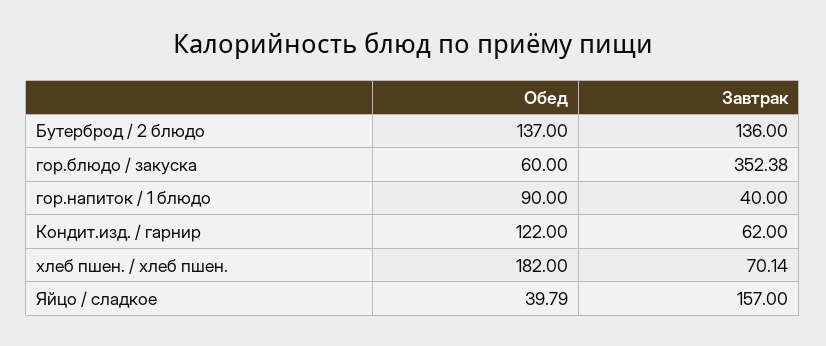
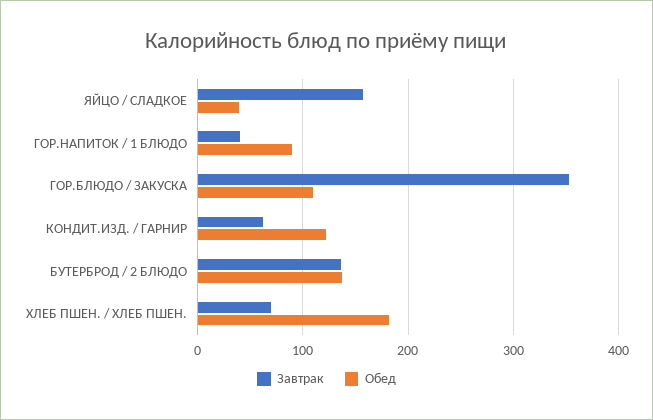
  {
    "Обед": {
      "Бутерброд / 2 блюдо": 137,
-     "гор.блюдо / закуска": 60,
+     "гор.блюдо / закуска": 110,
      "гор.напиток / 1 блюдо": 90,
      "Кондит.изд. / гарнир": 122,
      "хлеб пшен. / хлеб пшен.": 182,
      "Яйцо / сладкое": 39.79
    },
    "Завтрак": {
      "Бутерброд / 2 блюдо": 136,
      "гор.блюдо / закуска": 352.38,
      "гор.напиток / 1 блюдо": 40,
      "Кондит.изд. / гарнир": 62,
      "хлеб пшен. / хлеб пшен.": 70.14,
      "Яйцо / сладкое": 157
    }
  }

